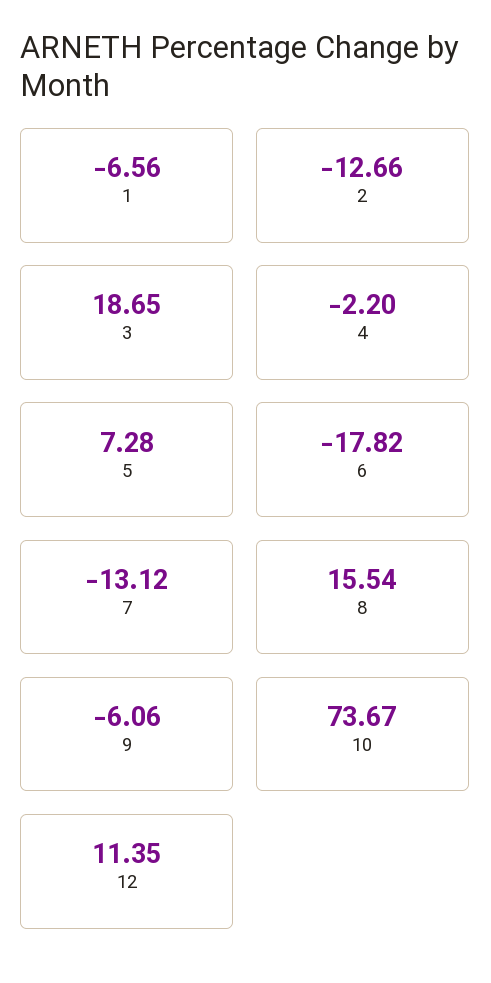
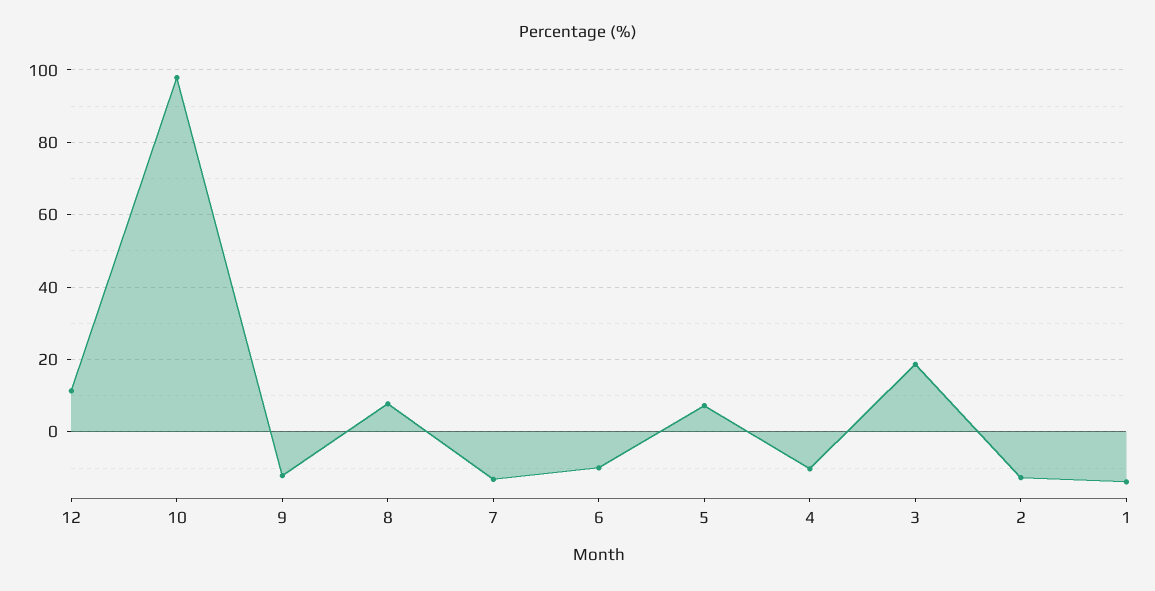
  {
-   "1": -6.56,
+   "1": -14,
    "2": -12.66,
    "3": 18.65,
-   "4": -2.2,
+   "4": -10,
    "5": 7.28,
-   "6": -17.82,
+   "6": -10,
    "7": -13.12,
-   "8": 15.54,
+   "8": 8,
-   "9": -6.06,
+   "9": -12,
-   "10": 73.67,
+   "10": 98,
    "12": 11.35
  }

